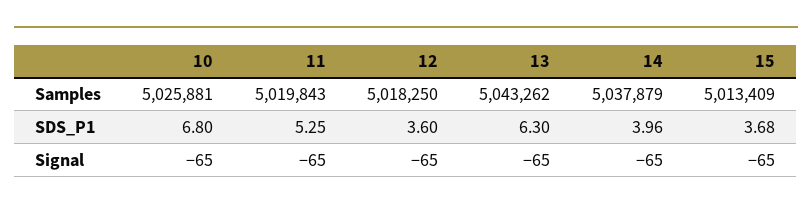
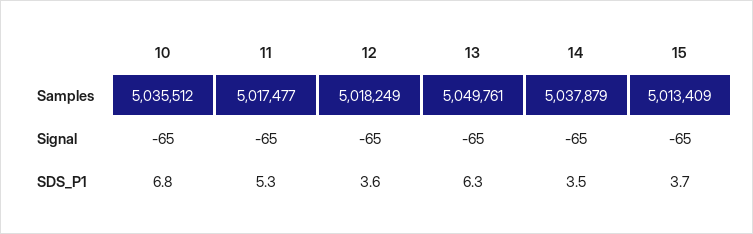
  {
    "10": {
-     "Samples": 5025881,
+     "Samples": 5035512,
      "SDS_P1": 6.8,
      "Signal": -65
    },
    "11": {
-     "Samples": 5019843,
+     "Samples": 5017477,
      "SDS_P1": 5.25,
      "Signal": -65
    },
    "12": {
-     "Samples": 5018250,
+     "Samples": 5018249,
      "SDS_P1": 3.6,
      "Signal": -65
    },
    "13": {
-     "Samples": 5043262,
+     "Samples": 5049761,
      "SDS_P1": 6.3,
      "Signal": -65
    },
    "14": {
      "Samples": 5037879,
-     "SDS_P1": 3.96,
+     "SDS_P1": 3.5,
      "Signal": -65
    },
    "15": {
      "Samples": 5013409,
      "SDS_P1": 3.68,
      "Signal": -65
    }
  }

